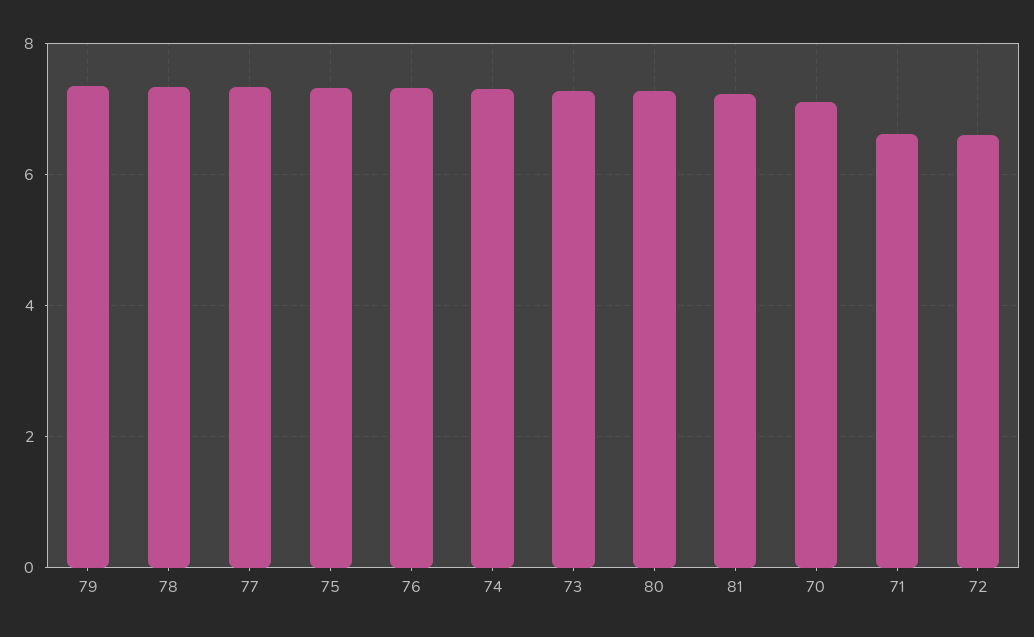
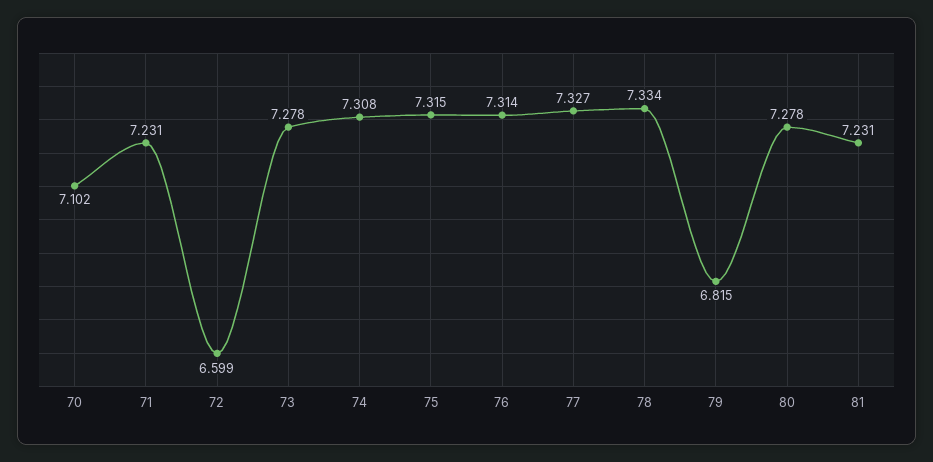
  {
-   "79": 7.4,
+   "79": 6.815,
    "78": 7.334,
    "77": 7.327,
    "75": 7.315,
    "76": 7.314,
    "74": 7.308,
    "73": 7.278,
    "80": 7.278,
    "81": 7.231,
    "70": 7.102,
-   "71": 6.6,
+   "71": 7.231,
    "72": 6.599
  }

